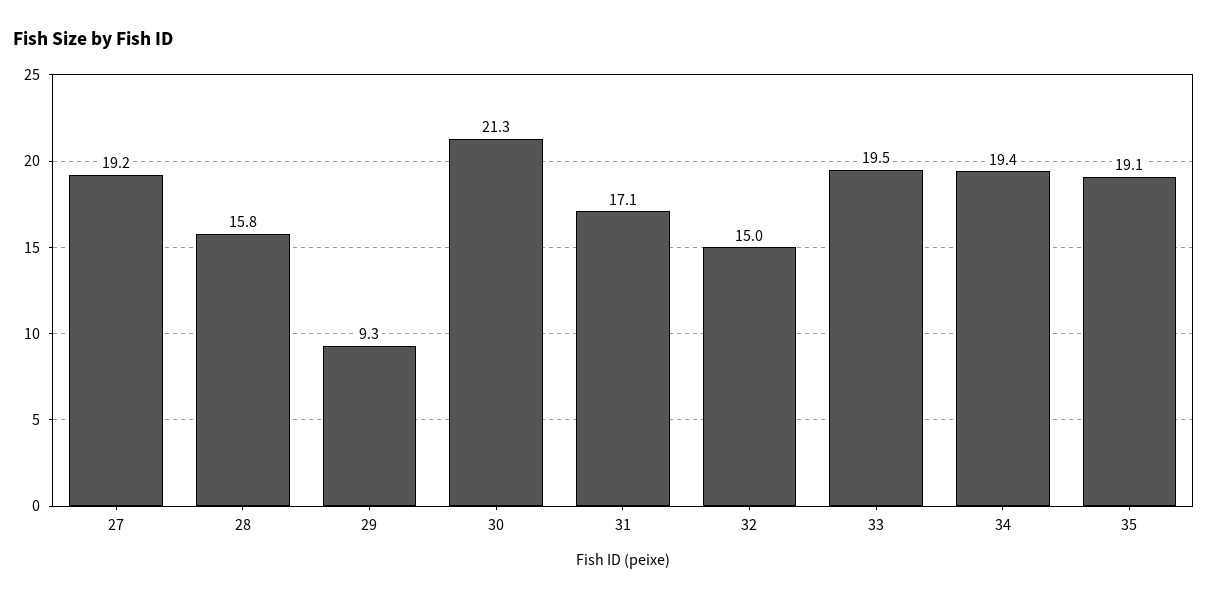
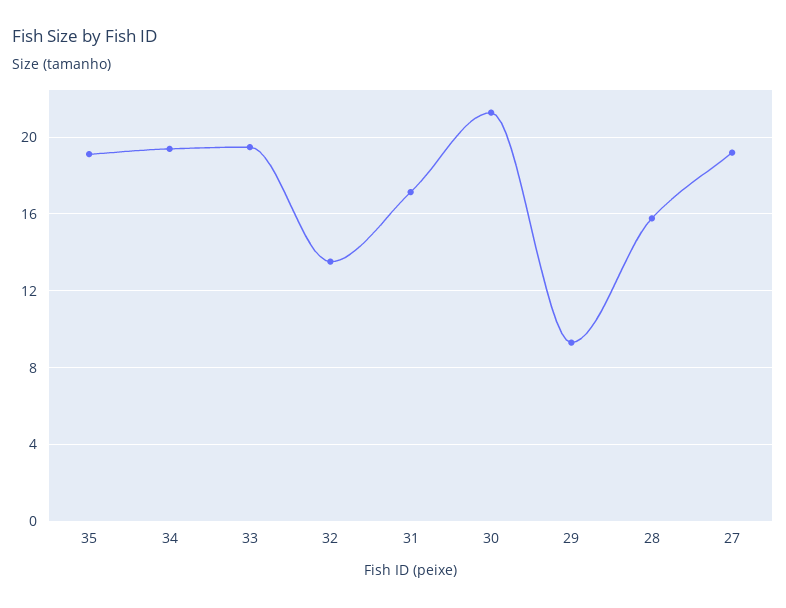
  {
    "27": 19.2,
    "28": 15.8,
    "29": 9.3,
    "30": 21.3,
    "31": 17.1,
-   "32": 15,
+   "32": 13.5,
    "33": 19.5,
    "34": 19.4,
    "35": 19.1
  }

